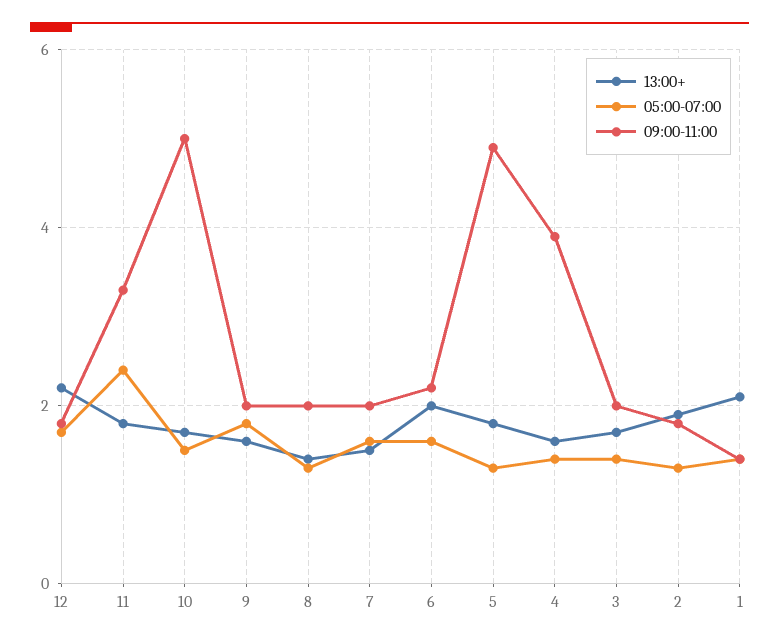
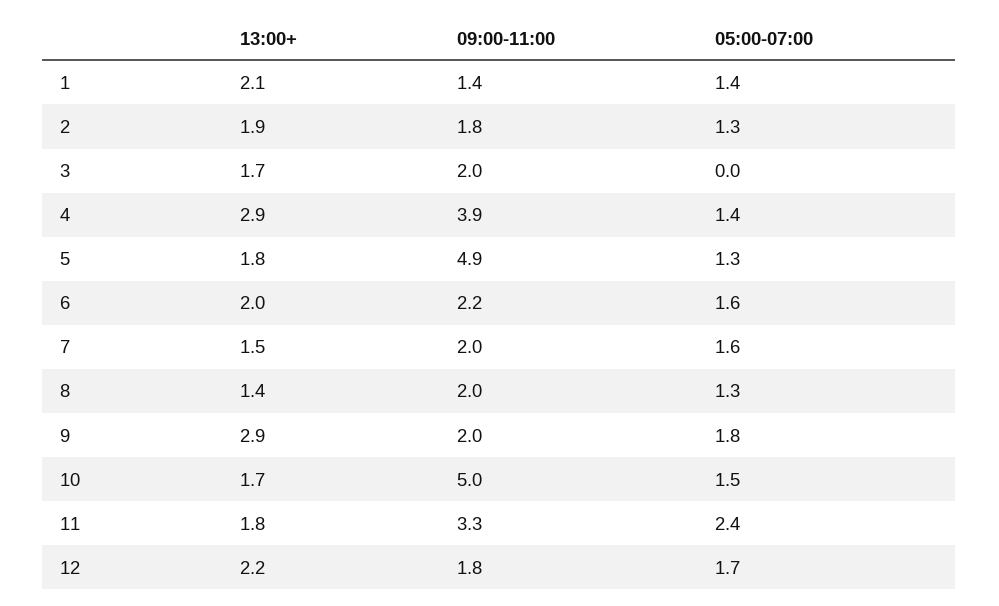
  {
    "13:00+": {
      "12": 2.2,
      "11": 1.8,
      "10": 1.7,
-     "9": 1.5,
+     "9": 2.9,
      "8": 1.4,
      "7": 1.5,
      "6": 2,
      "5": 1.8,
-     "4": 1.5,
+     "4": 2.9,
      "3": 1.7,
      "2": 1.9,
      "1": 2.1
    },
    "05:00-07:00": {
      "12": 1.7,
      "11": 2.4,
      "10": 1.5,
      "9": 1.8,
      "8": 1.3,
      "7": 1.6,
      "6": 1.6,
      "5": 1.3,
      "4": 1.4,
-     "3": 1.5,
+     "3": 0,
      "2": 1.3,
      "1": 1.4
    },
    "09:00-11:00": {
      "12": 1.8,
      "11": 3.3,
      "10": 5,
      "9": 2,
      "8": 2,
      "7": 2,
      "6": 2.2,
      "5": 4.9,
      "4": 3.9,
      "3": 2,
      "2": 1.8,
      "1": 1.4
    }
  }

